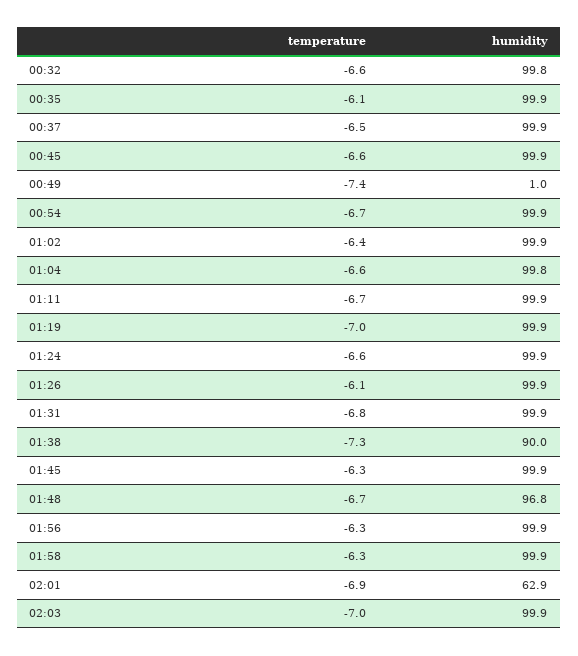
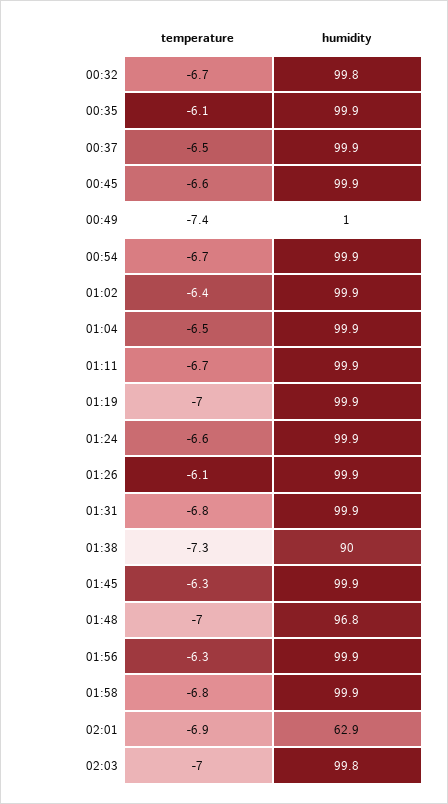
  {
    "temperature": {
-     "00:32": -6.6,
+     "00:32": -6.7,
      "00:35": -6.1,
      "00:37": -6.5,
      "00:45": -6.6,
      "00:49": -7.4,
      "00:54": -6.7,
      "01:02": -6.4,
-     "01:04": -6.6,
+     "01:04": -6.5,
      "01:11": -6.7,
      "01:19": -7,
      "01:24": -6.6,
      "01:26": -6.1,
      "01:31": -6.8,
      "01:38": -7.3,
      "01:45": -6.3,
-     "01:48": -6.7,
+     "01:48": -7,
      "01:56": -6.3,
-     "01:58": -6.3,
+     "01:58": -6.8,
      "02:01": -6.9,
      "02:03": -7
    },
    "humidity": {
      "00:32": 99.8,
      "00:35": 99.9,
      "00:37": 99.9,
      "00:45": 99.9,
      "00:49": 1,
      "00:54": 99.9,
      "01:02": 99.9,
-     "01:04": 99.8,
+     "01:04": 99.9,
      "01:11": 99.9,
      "01:19": 99.9,
      "01:24": 99.9,
      "01:26": 99.9,
      "01:31": 99.9,
      "01:38": 90,
      "01:45": 99.9,
      "01:48": 96.8,
      "01:56": 99.9,
      "01:58": 99.9,
      "02:01": 62.9,
-     "02:03": 99.9
+     "02:03": 99.8
    }
  }

